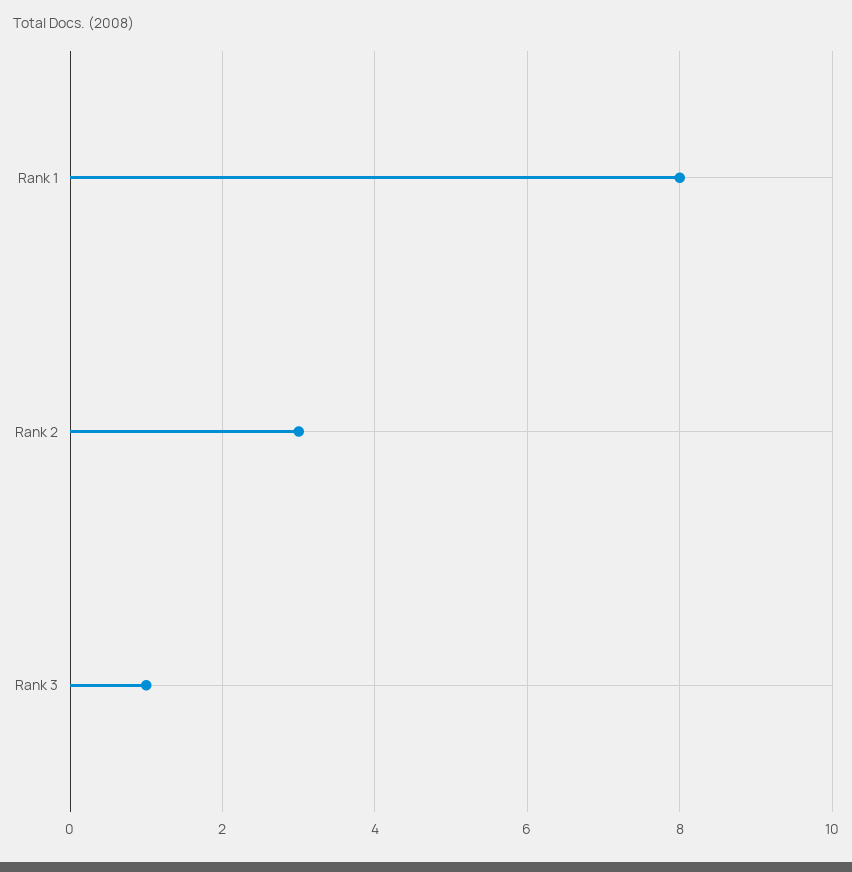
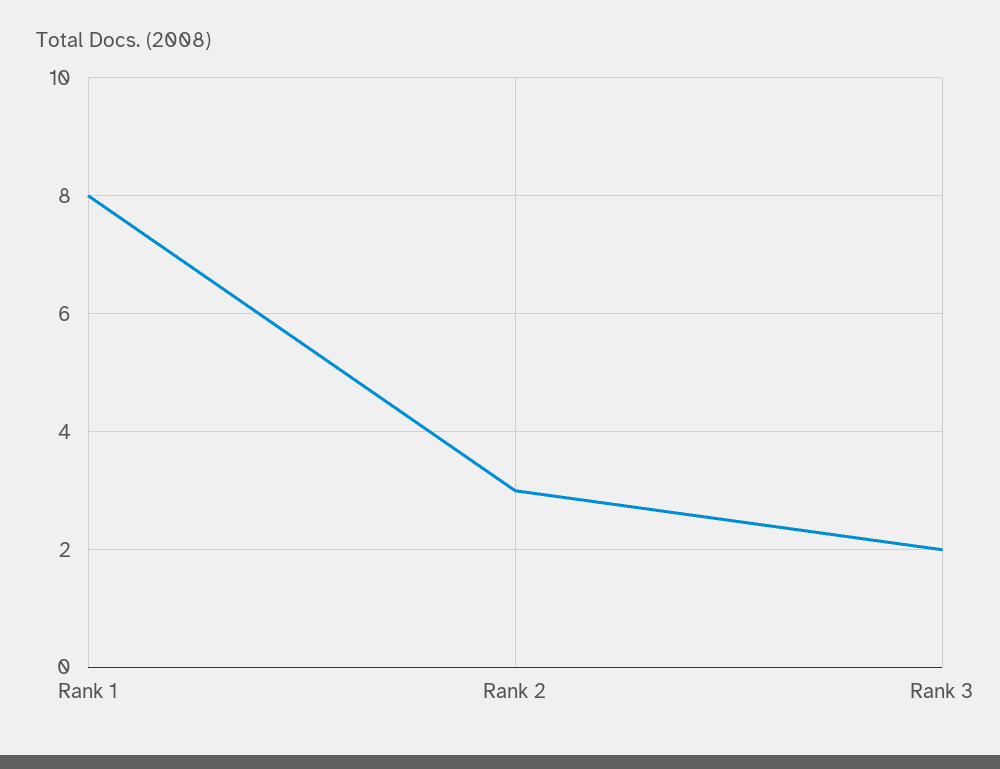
  {
    "Rank 1": 8,
    "Rank 2": 3,
-   "Rank 3": 1
+   "Rank 3": 2
  }

